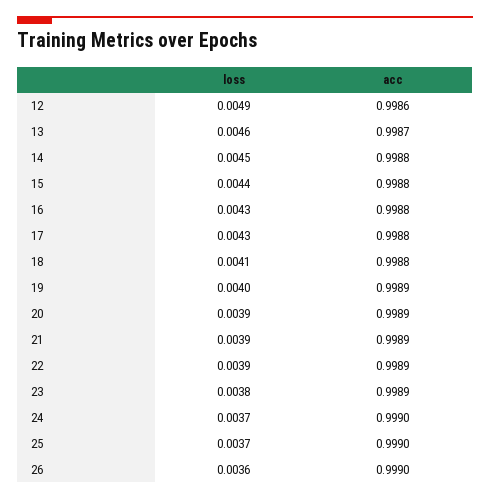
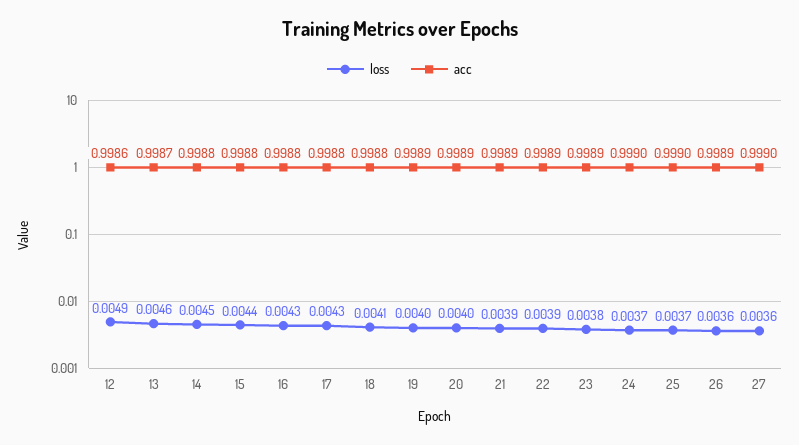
  {
    "loss": {
      "12": 0.0049,
      "13": 0.0046,
      "14": 0.0045,
      "15": 0.0044,
      "16": 0.0043,
      "17": 0.0043,
      "18": 0.0041,
      "19": 0.004,
-     "20": 0.0039,
+     "20": 0.004,
      "21": 0.0039,
      "22": 0.0039,
      "23": 0.0038,
      "24": 0.0037,
      "25": 0.0037,
-     "26": 0.0036
+     "26": 0.0036,
+     "27": 0.0036
    },
    "acc": {
      "12": 0.9986,
      "13": 0.9987,
      "14": 0.9988,
      "15": 0.9988,
      "16": 0.9988,
      "17": 0.9988,
      "18": 0.9988,
      "19": 0.9989,
      "20": 0.9989,
      "21": 0.9989,
      "22": 0.9989,
      "23": 0.9989,
      "24": 0.999,
      "25": 0.999,
-     "26": 0.999
+     "26": 0.9989,
+     "27": 0.999
    }
  }

